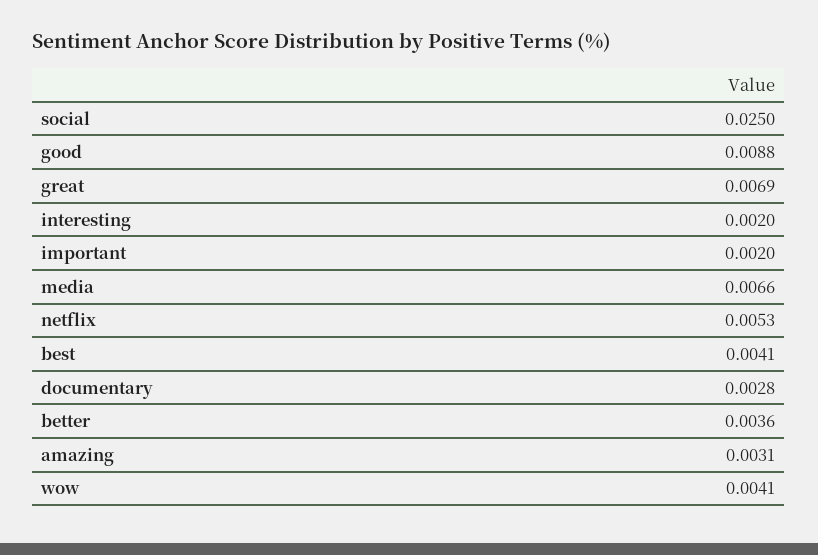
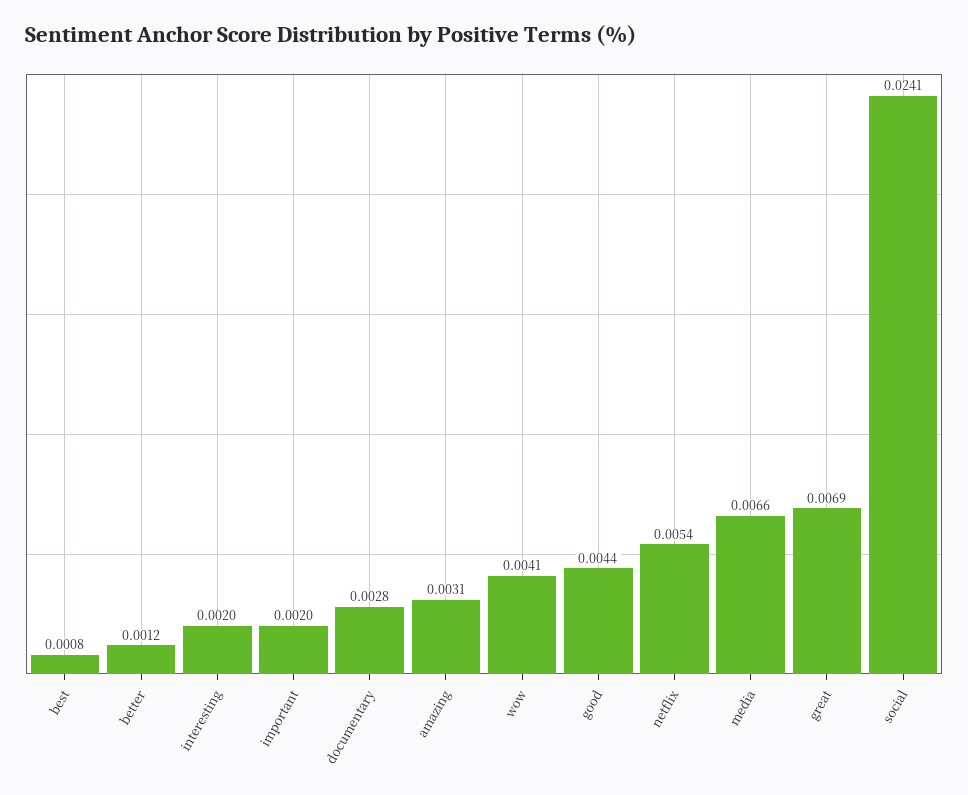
  {
-   "social": 0.025,
+   "social": 0.0241,
-   "good": 0.0088,
+   "good": 0.0044,
    "great": 0.0069,
    "interesting": 0.002,
    "important": 0.002,
    "media": 0.0066,
-   "netflix": 0.0053,
+   "netflix": 0.0054,
-   "best": 0.0041,
+   "best": 0.0008,
    "documentary": 0.0028,
-   "better": 0.0036,
+   "better": 0.0012,
    "amazing": 0.0031,
    "wow": 0.0041
  }

